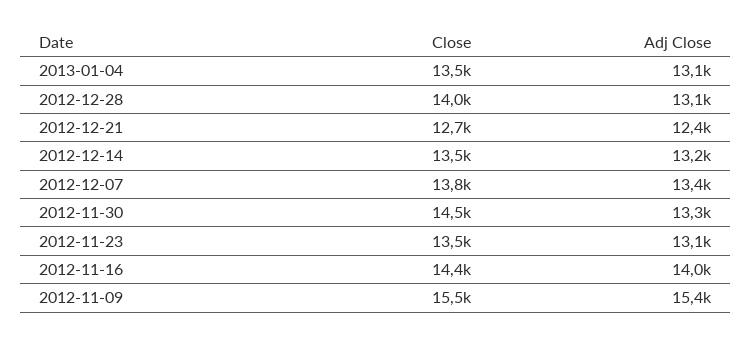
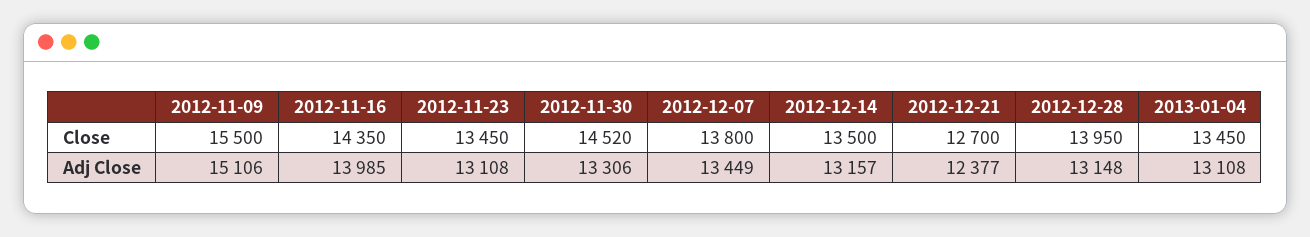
  {
    "Close": {
      "2013-01-04": 13450,
      "2012-12-28": 13950,
      "2012-12-21": 12700,
      "2012-12-14": 13500,
      "2012-12-07": 13800,
      "2012-11-30": 14520,
      "2012-11-23": 13450,
      "2012-11-16": 14350,
      "2012-11-09": 15500
    },
    "Adj Close": {
      "2013-01-04": 13108,
      "2012-12-28": 13148,
      "2012-12-21": 12377,
      "2012-12-14": 13157,
      "2012-12-07": 13449,
      "2012-11-30": 13306,
      "2012-11-23": 13108,
      "2012-11-16": 13985,
-     "2012-11-09": 15400
+     "2012-11-09": 15106
    }
  }

